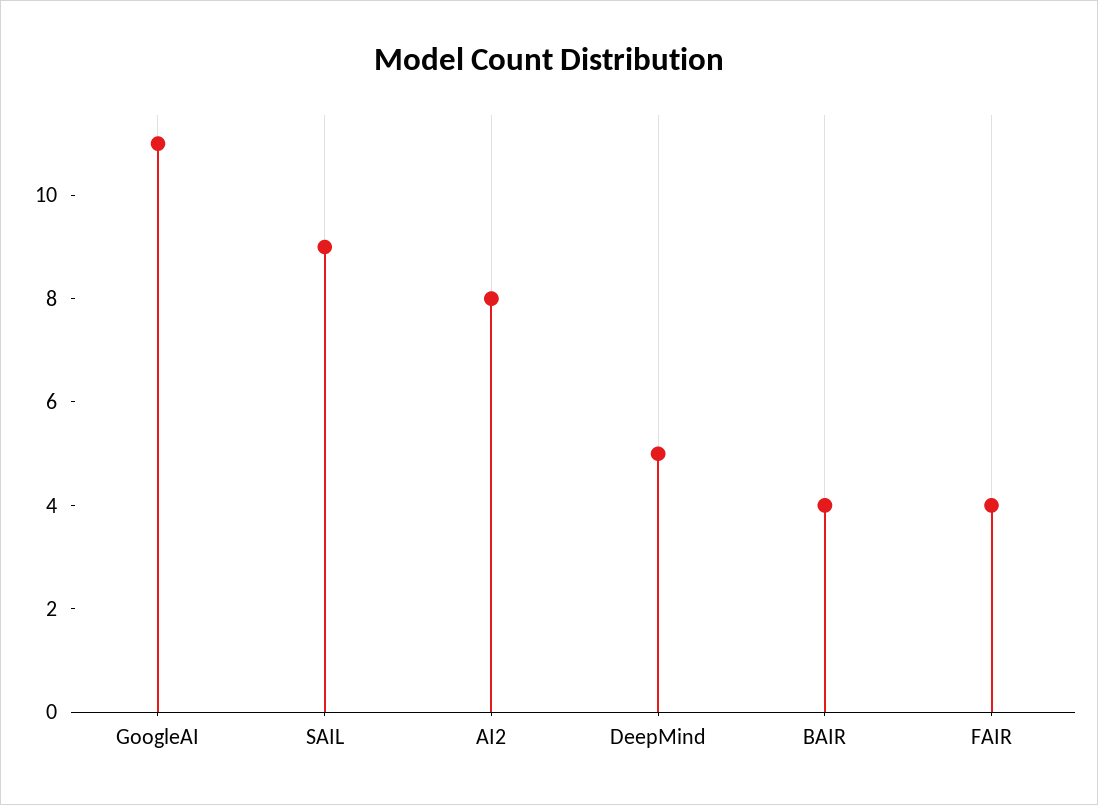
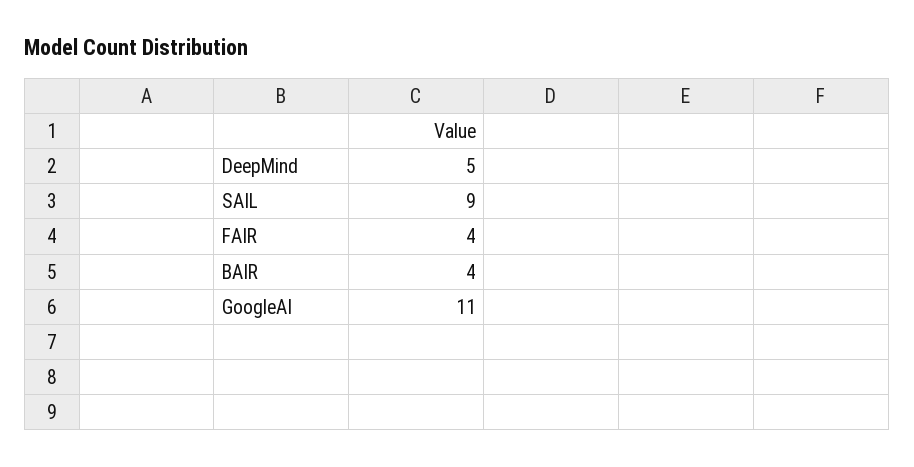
  {
    "GoogleAI": 11,
    "SAIL": 9,
-   "AI2": 8,
    "DeepMind": 5,
    "BAIR": 4,
    "FAIR": 4
  }

